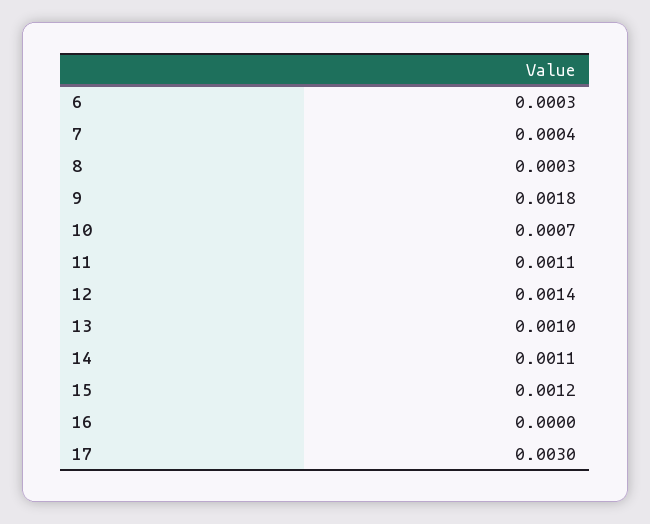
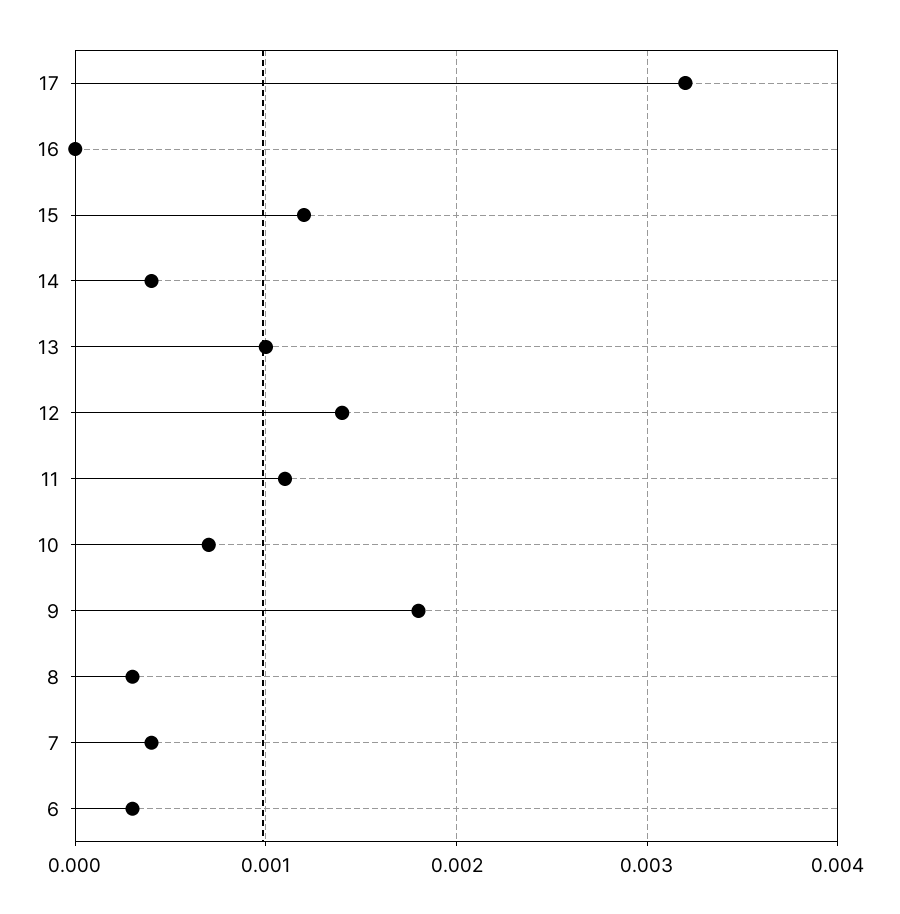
  {
    "6": 0.0003,
    "7": 0.0004,
    "8": 0.0003,
    "9": 0.0018,
    "10": 0.0007,
    "11": 0.0011,
    "12": 0.0014,
    "13": 0.001,
-   "14": 0.0011,
+   "14": 0.0004,
    "15": 0.0012,
    "16": 0,
-   "17": 0.003
+   "17": 0.0032
  }

